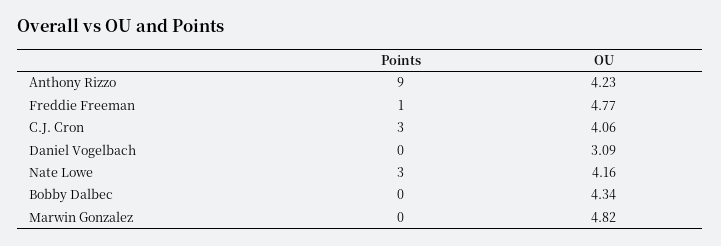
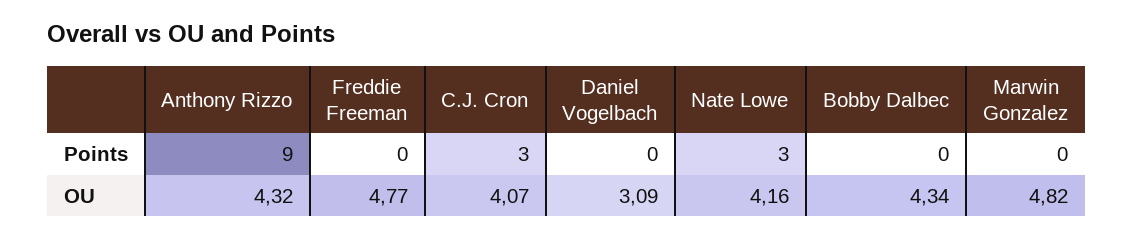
  {
    "Points": {
      "Anthony Rizzo": 9,
-     "Freddie Freeman": 1,
+     "Freddie Freeman": 0,
      "C.J. Cron": 3,
      "Daniel Vogelbach": 0,
      "Nate Lowe": 3,
      "Bobby Dalbec": 0,
      "Marwin Gonzalez": 0
    },
    "OU": {
-     "Anthony Rizzo": 4.23,
+     "Anthony Rizzo": 4.32,
      "Freddie Freeman": 4.77,
-     "C.J. Cron": 4.06,
+     "C.J. Cron": 4.07,
      "Daniel Vogelbach": 3.09,
      "Nate Lowe": 4.16,
      "Bobby Dalbec": 4.34,
      "Marwin Gonzalez": 4.82
    }
  }

